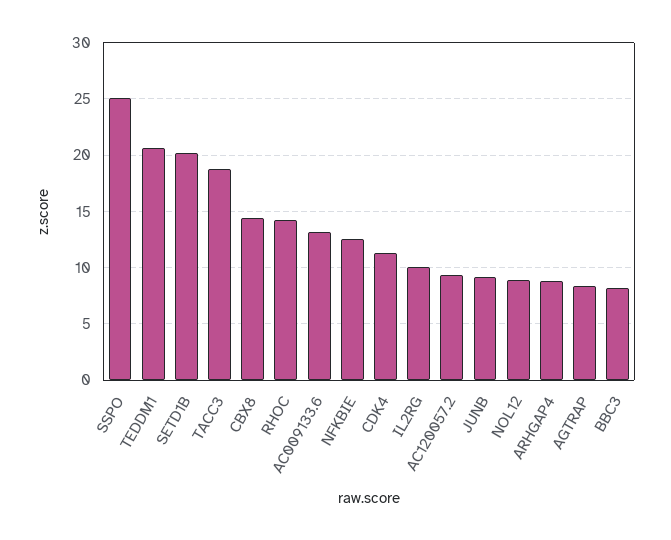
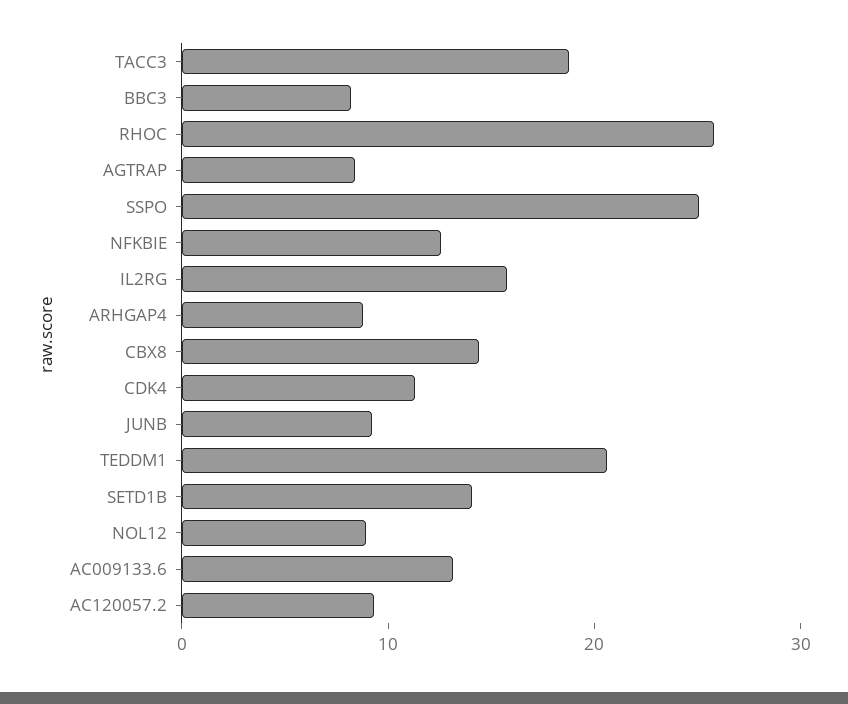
  {
    "SSPO": 25,
    "TEDDM1": 21,
-   "SETD1B": 20,
+   "SETD1B": 14,
    "TACC3": 19,
    "CBX8": 14,
-   "RHOC": 14,
+   "RHOC": 26,
    "AC009133.6": 13,
    "NFKBIE": 13,
    "CDK4": 11,
-   "IL2RG": 10,
+   "IL2RG": 16,
    "AC120057.2": 9,
    "JUNB": 9,
    "NOL12": 9,
    "ARHGAP4": 9,
    "AGTRAP": 8,
    "BBC3": 8
  }

